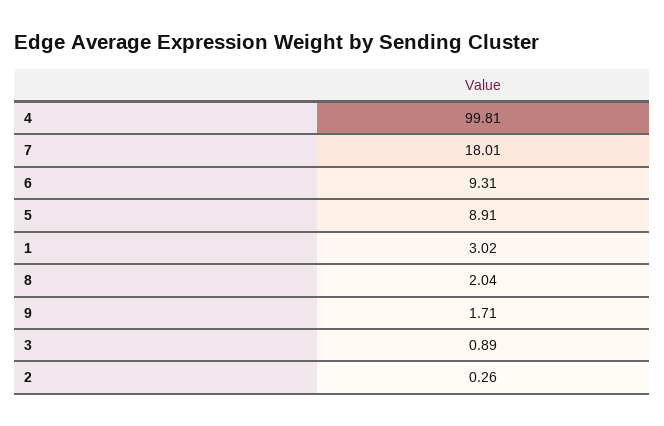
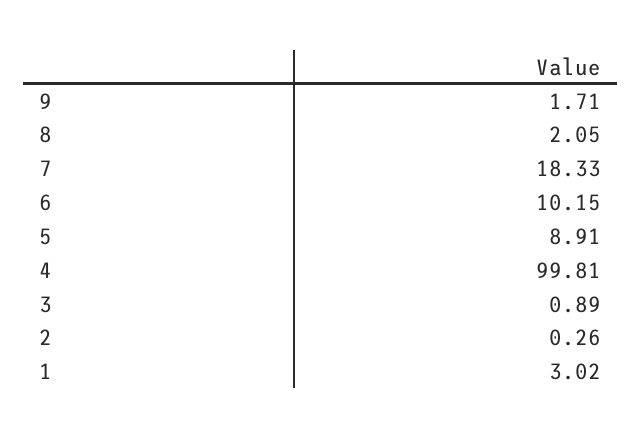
  {
    "4": 99.81,
-   "7": 18.01,
+   "7": 18.33,
-   "6": 9.31,
+   "6": 10.15,
    "5": 8.91,
    "1": 3.02,
-   "8": 2.04,
+   "8": 2.05,
    "9": 1.71,
    "3": 0.89,
    "2": 0.26
  }

